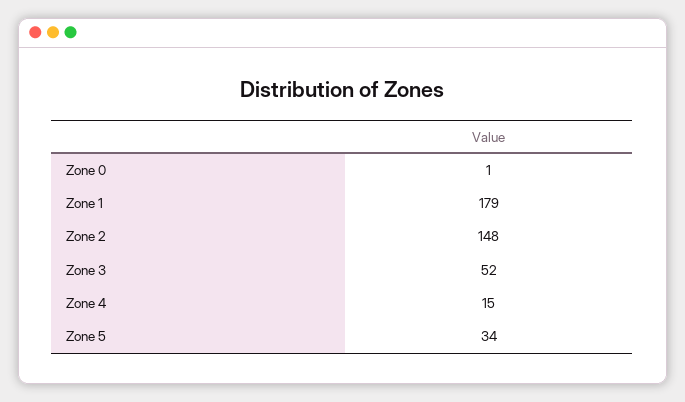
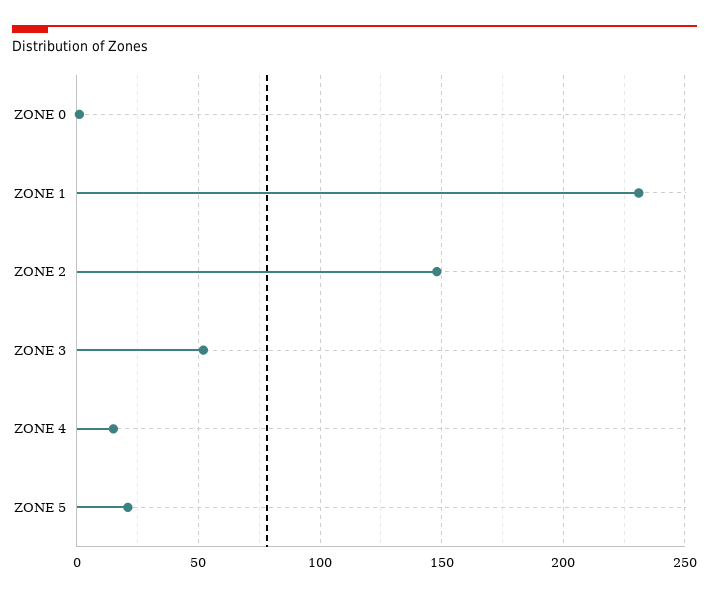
  {
    "Zone 0": 1,
-   "Zone 1": 179,
+   "Zone 1": 230,
    "Zone 2": 148,
    "Zone 3": 52,
    "Zone 4": 15,
-   "Zone 5": 34
+   "Zone 5": 20
  }

